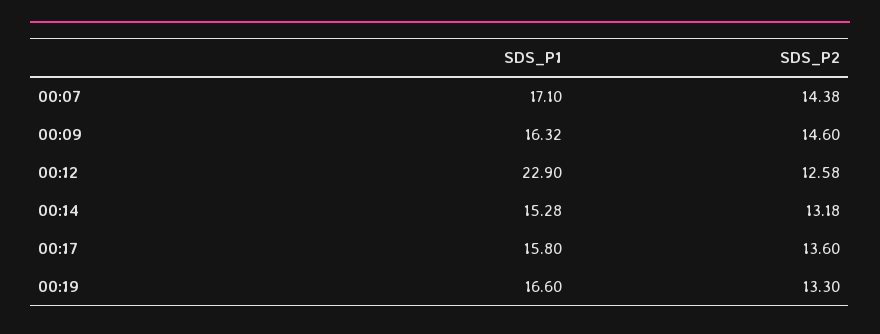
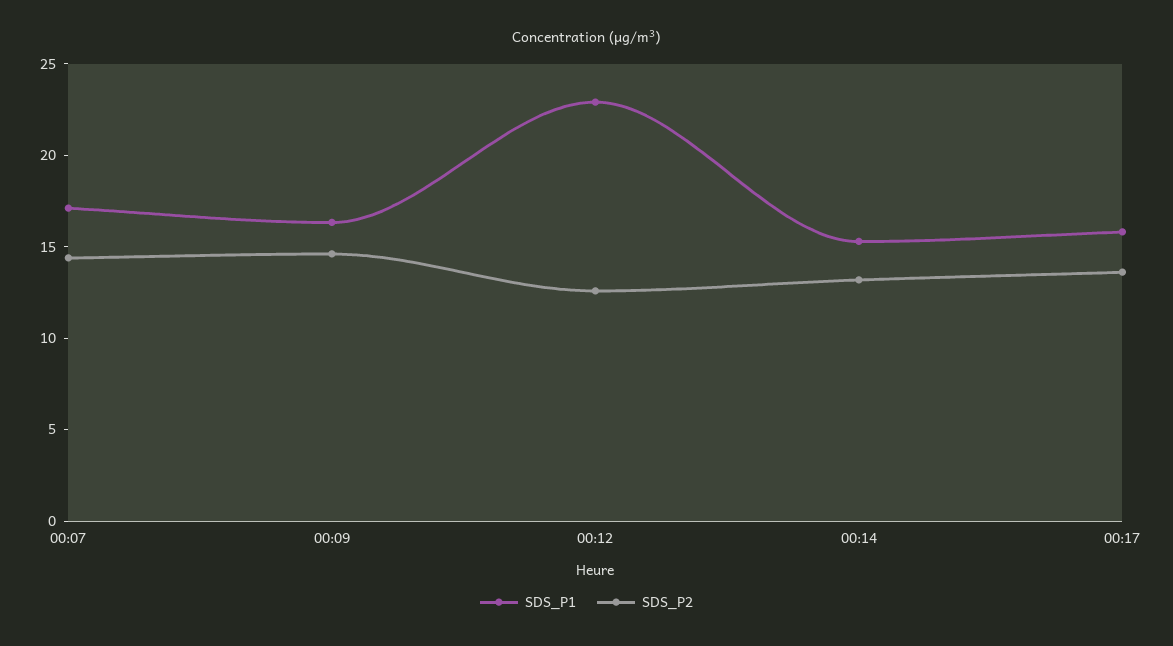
  {
    "SDS_P1": {
      "00:07": 17.1,
      "00:09": 16.32,
      "00:12": 22.9,
      "00:14": 15.28,
-     "00:17": 15.8,
+     "00:17": 15.8
-     "00:19": 16.6
    },
    "SDS_P2": {
      "00:07": 14.38,
      "00:09": 14.6,
      "00:12": 12.58,
      "00:14": 13.18,
-     "00:17": 13.6,
+     "00:17": 13.6
-     "00:19": 13.3
    }
  }

